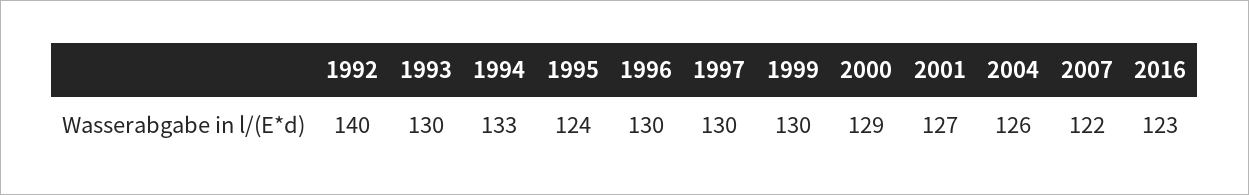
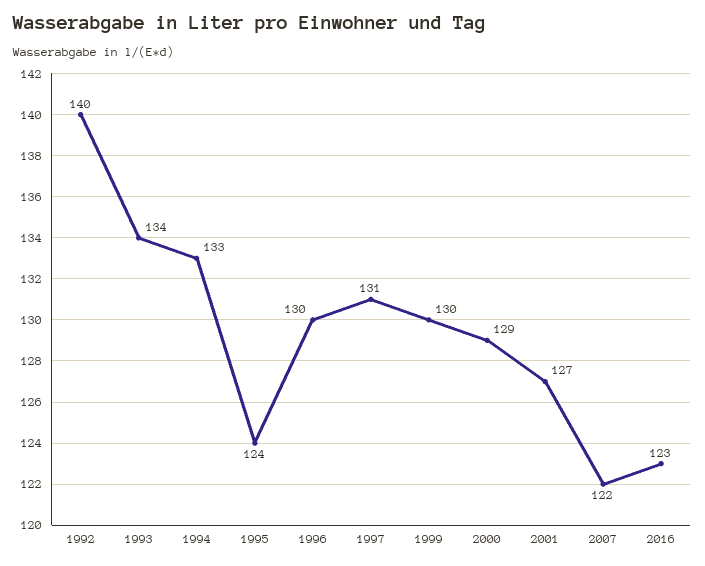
  {
    "1992": 140,
-   "1993": 130,
+   "1993": 134,
    "1994": 133,
    "1995": 124,
    "1996": 130,
-   "1997": 130,
+   "1997": 131,
    "1999": 130,
    "2000": 129,
    "2001": 127,
-   "2004": 126,
    "2007": 122,
    "2016": 123
  }

